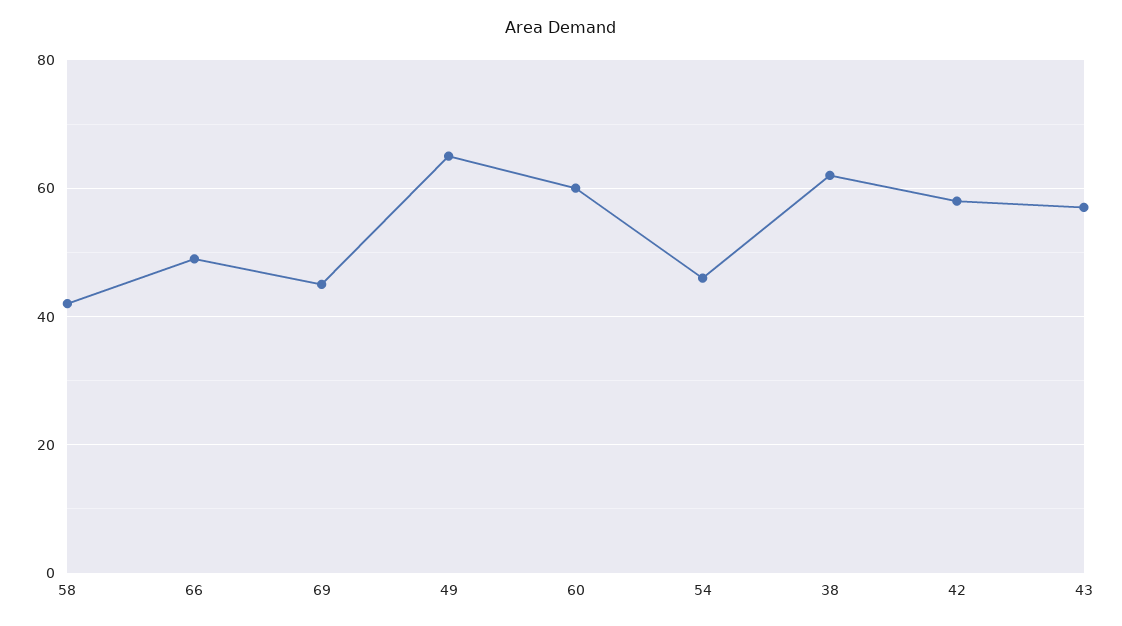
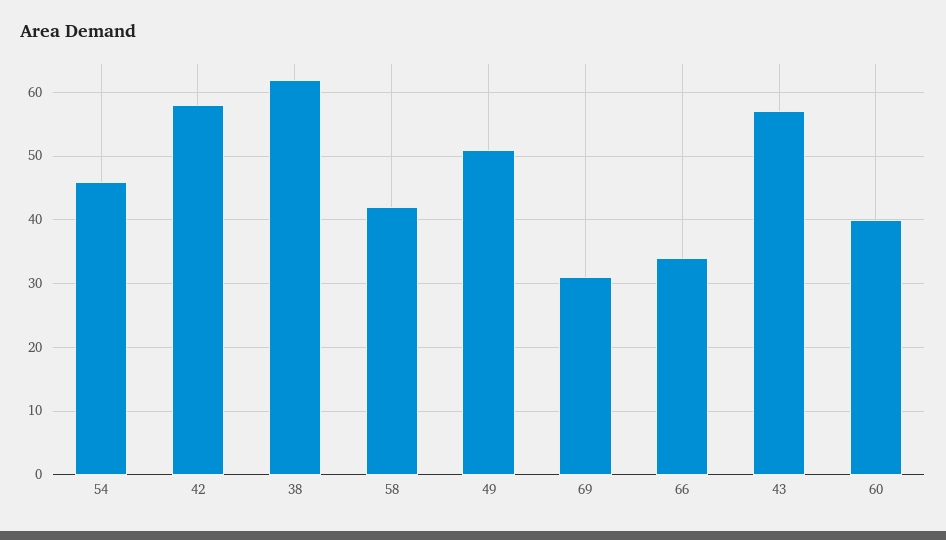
  {
    "58": 42,
-   "66": 50,
+   "66": 34,
-   "69": 45,
+   "69": 31,
-   "49": 65,
+   "49": 51,
-   "60": 60,
+   "60": 40,
    "54": 46,
    "38": 62,
    "42": 58,
    "43": 57
  }

